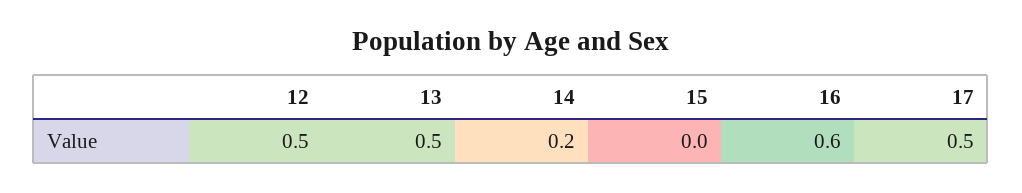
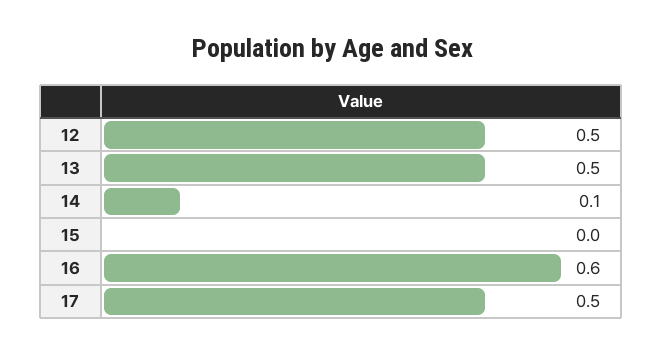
  {
    "12": 0.5,
    "13": 0.5,
-   "14": 0.2,
+   "14": 0.1,
    "15": 0,
    "16": 0.6,
    "17": 0.5
  }

